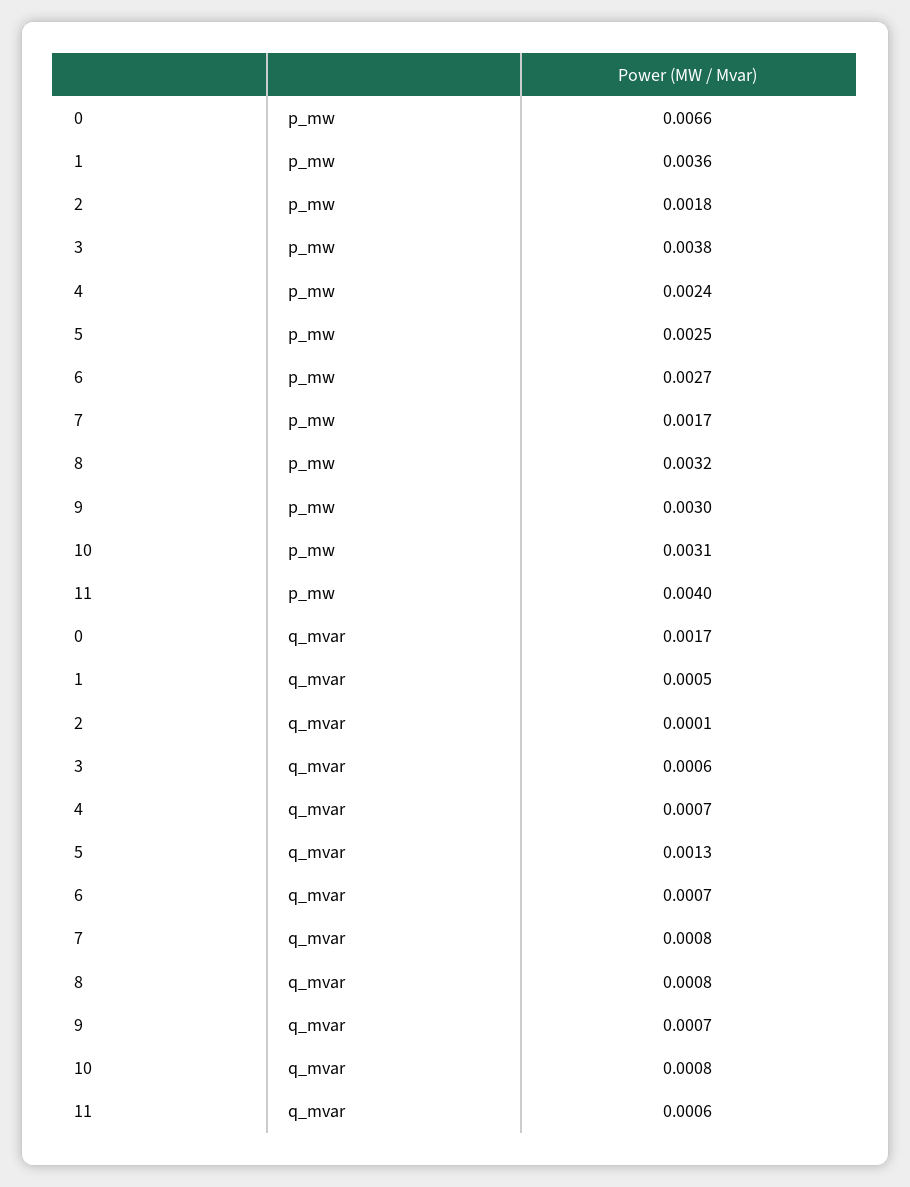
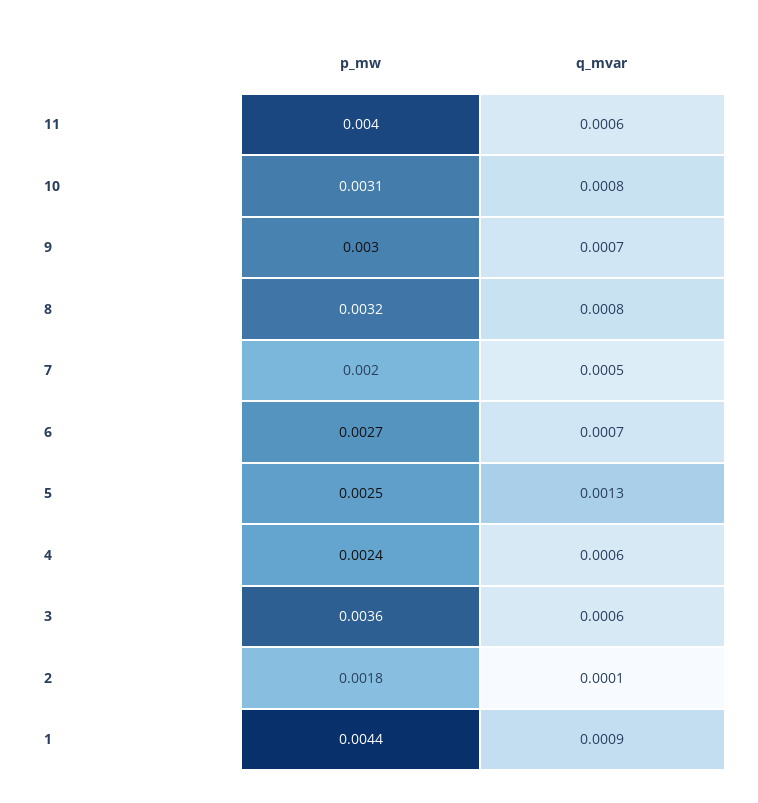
  {
-   "0": {
-     "p_mw": 0.0066,
-     "q_mvar": 0.0017
-   },
    "1": {
-     "p_mw": 0.0036,
+     "p_mw": 0.0044,
-     "q_mvar": 0.0005
+     "q_mvar": 0.0009
    },
    "2": {
      "p_mw": 0.0018,
      "q_mvar": 0.0001
    },
    "3": {
-     "p_mw": 0.0038,
+     "p_mw": 0.0036,
      "q_mvar": 0.0006
    },
    "4": {
      "p_mw": 0.0024,
-     "q_mvar": 0.0007
+     "q_mvar": 0.0006
    },
    "5": {
      "p_mw": 0.0025,
      "q_mvar": 0.0013
    },
    "6": {
      "p_mw": 0.0027,
      "q_mvar": 0.0007
    },
    "7": {
-     "p_mw": 0.0017,
+     "p_mw": 0.002,
-     "q_mvar": 0.0008
+     "q_mvar": 0.0005
    },
    "8": {
      "p_mw": 0.0032,
      "q_mvar": 0.0008
    },
    "9": {
      "p_mw": 0.003,
      "q_mvar": 0.0007
    },
    "10": {
      "p_mw": 0.0031,
      "q_mvar": 0.0008
    },
    "11": {
      "p_mw": 0.004,
      "q_mvar": 0.0006
    }
  }

